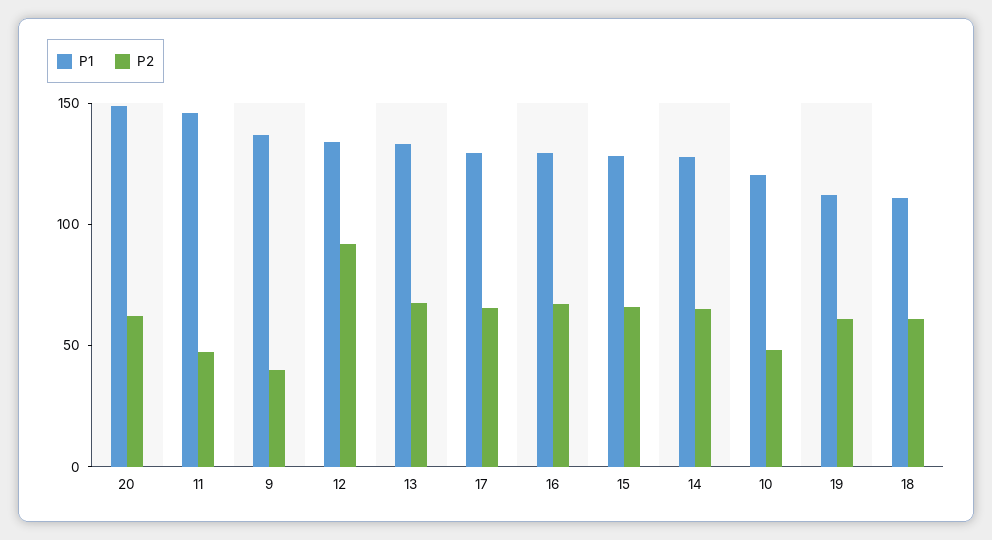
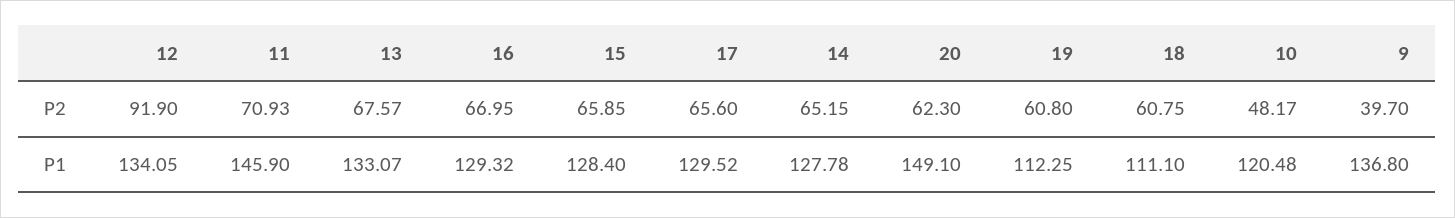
  {
    "P1": {
      "20": 149.1,
      "11": 145.9,
      "9": 136.8,
      "12": 134.05,
      "13": 133.07,
      "17": 129.52,
      "16": 129.32,
      "15": 128.4,
      "14": 127.78,
      "10": 120.48,
      "19": 112.25,
      "18": 111.1
    },
    "P2": {
      "20": 62.3,
-     "11": 50,
+     "11": 70.93,
      "9": 39.7,
      "12": 91.9,
      "13": 67.57,
      "17": 65.6,
      "16": 66.95,
      "15": 65.85,
      "14": 65.15,
      "10": 48.17,
      "19": 60.8,
      "18": 60.75
    }
  }

